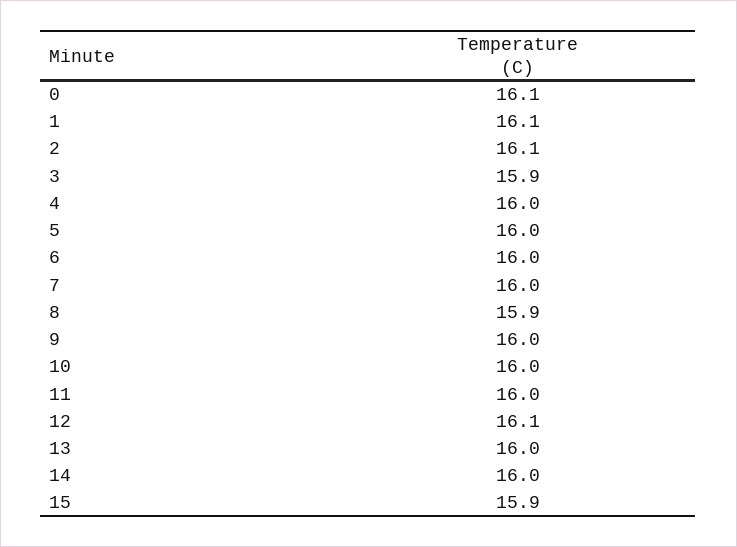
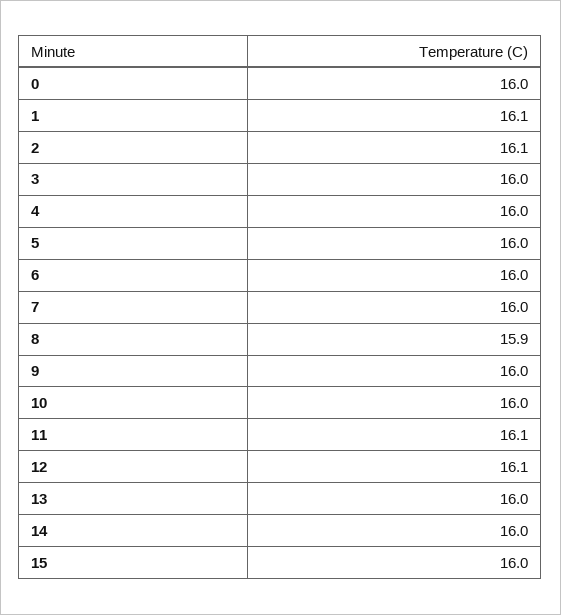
  {
-   "0": 16.1,
+   "0": 16,
    "1": 16.1,
    "2": 16.1,
-   "3": 15.9,
+   "3": 16,
    "4": 16,
    "5": 16,
    "6": 16,
    "7": 16,
    "8": 15.9,
    "9": 16,
    "10": 16,
-   "11": 16,
+   "11": 16.1,
    "12": 16.1,
    "13": 16,
    "14": 16,
-   "15": 15.9
+   "15": 16
  }

